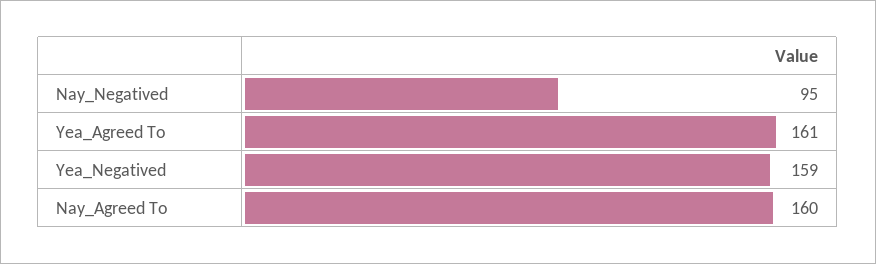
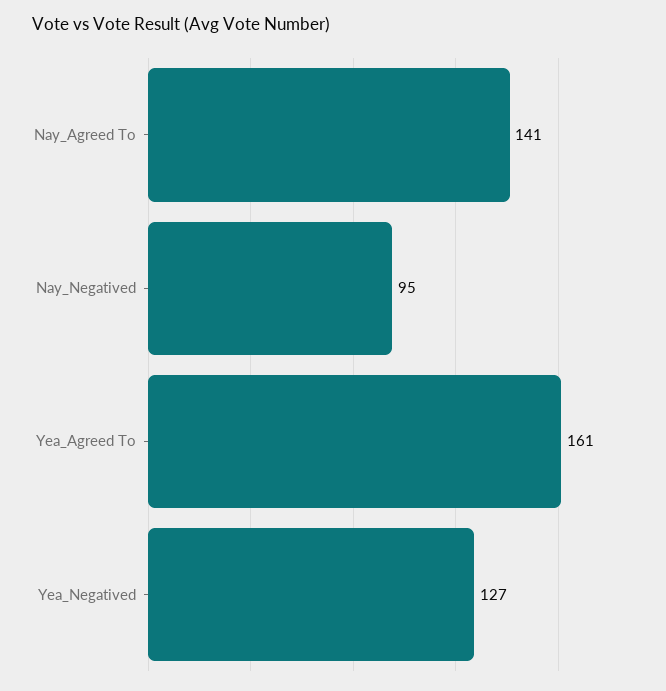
  {
    "Nay_Negatived": 95,
    "Yea_Agreed To": 161,
-   "Yea_Negatived": 159,
+   "Yea_Negatived": 127,
-   "Nay_Agreed To": 160
+   "Nay_Agreed To": 141
  }

